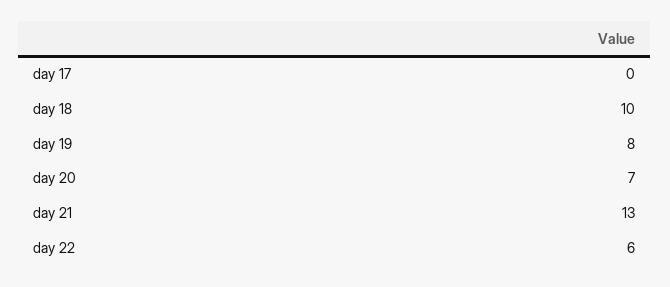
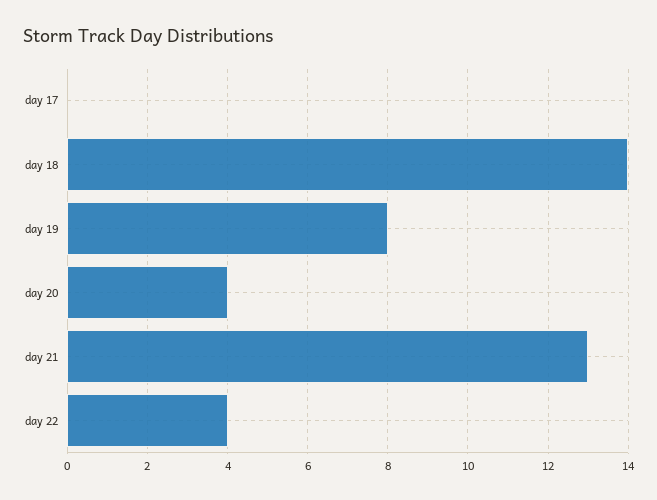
  {
    "day 17": 0,
-   "day 18": 10,
+   "day 18": 14,
    "day 19": 8,
-   "day 20": 7,
+   "day 20": 4,
    "day 21": 13,
-   "day 22": 6
+   "day 22": 4
  }

